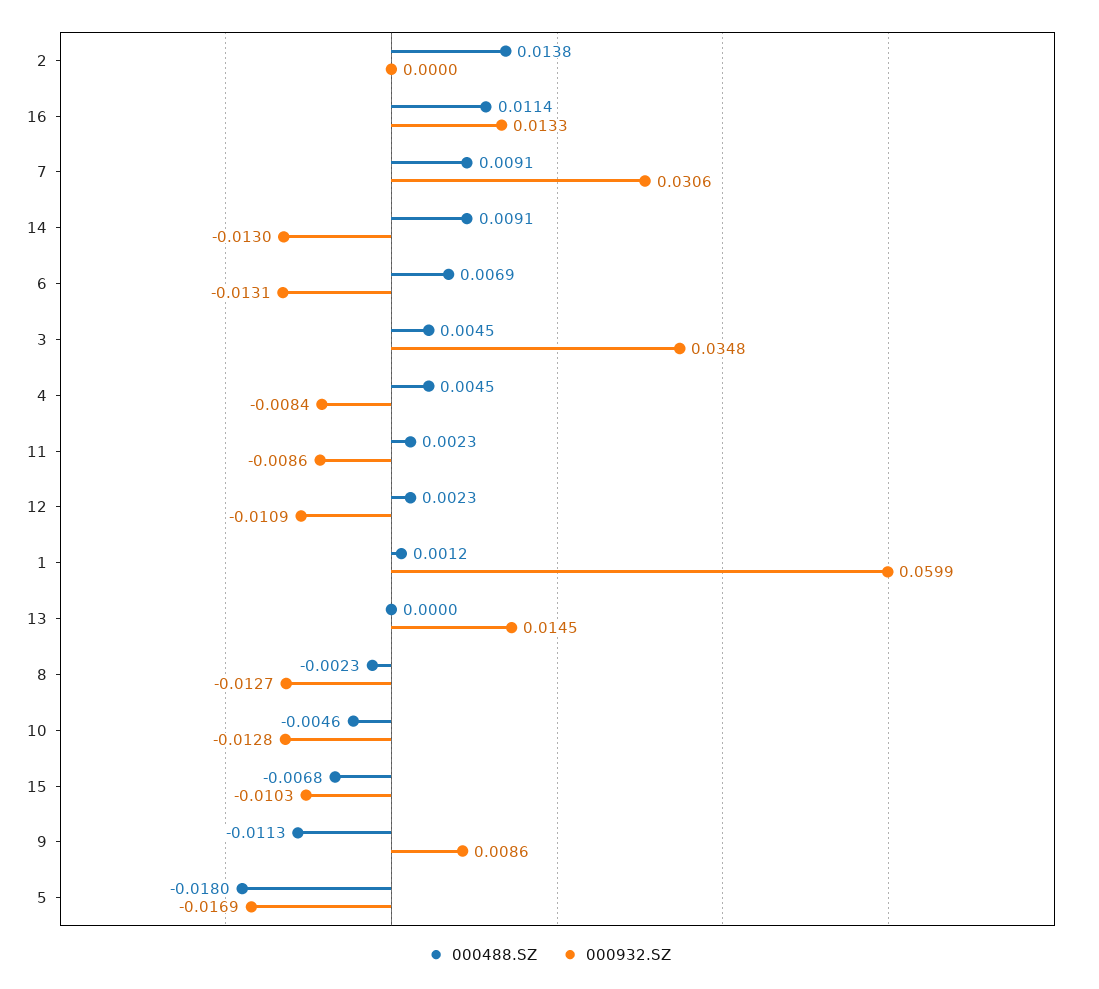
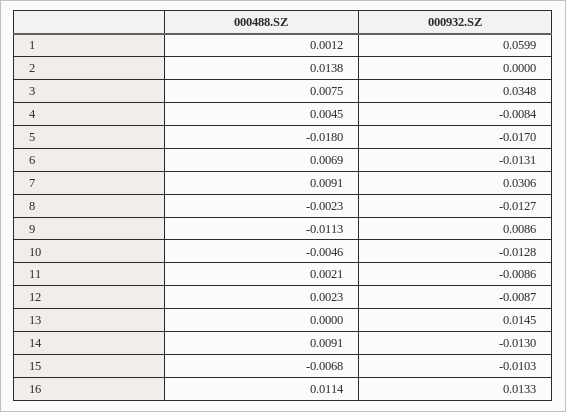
  {
    "000488.SZ": {
      "2": 0.0138,
      "16": 0.0114,
      "7": 0.0091,
      "14": 0.0091,
      "6": 0.0069,
-     "3": 0.0045,
+     "3": 0.0075,
      "4": 0.0045,
-     "11": 0.0023,
+     "11": 0.0021,
      "12": 0.0023,
      "1": 0.0012,
      "13": 0,
      "8": -0.0023,
      "10": -0.0046,
      "15": -0.0068,
      "9": -0.0113,
      "5": -0.018
    },
    "000932.SZ": {
      "2": 0,
      "16": 0.0133,
      "7": 0.0306,
      "14": -0.013,
      "6": -0.0131,
      "3": 0.0348,
      "4": -0.0084,
      "11": -0.0086,
-     "12": -0.0109,
+     "12": -0.0087,
      "1": 0.0599,
      "13": 0.0145,
      "8": -0.0127,
      "10": -0.0128,
      "15": -0.0103,
      "9": 0.0086,
-     "5": -0.0169
+     "5": -0.017
    }
  }

